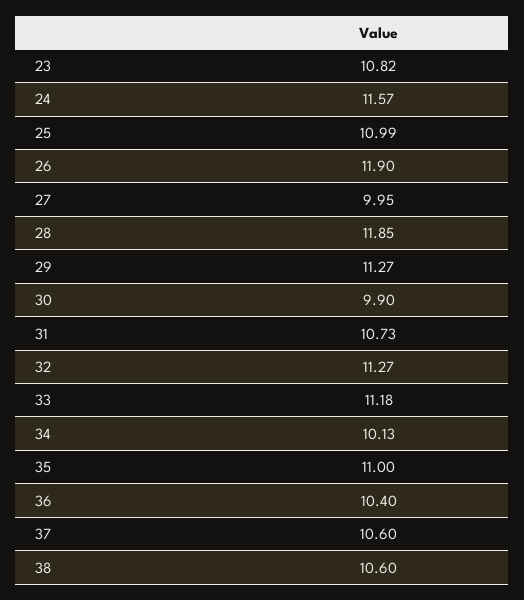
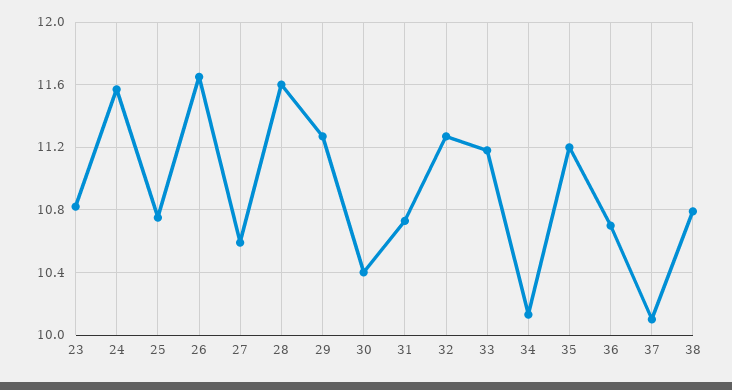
  {
    "23": 10.82,
    "24": 11.57,
-   "25": 10.99,
+   "25": 10.75,
-   "26": 11.9,
+   "26": 11.65,
-   "27": 9.95,
+   "27": 10.6,
-   "28": 11.85,
+   "28": 11.6,
    "29": 11.27,
-   "30": 9.9,
+   "30": 10.4,
    "31": 10.73,
    "32": 11.27,
    "33": 11.18,
    "34": 10.13,
-   "35": 11,
+   "35": 11.2,
-   "36": 10.4,
+   "36": 10.7,
-   "37": 10.6,
+   "37": 10.1,
-   "38": 10.6
+   "38": 10.8
  }

